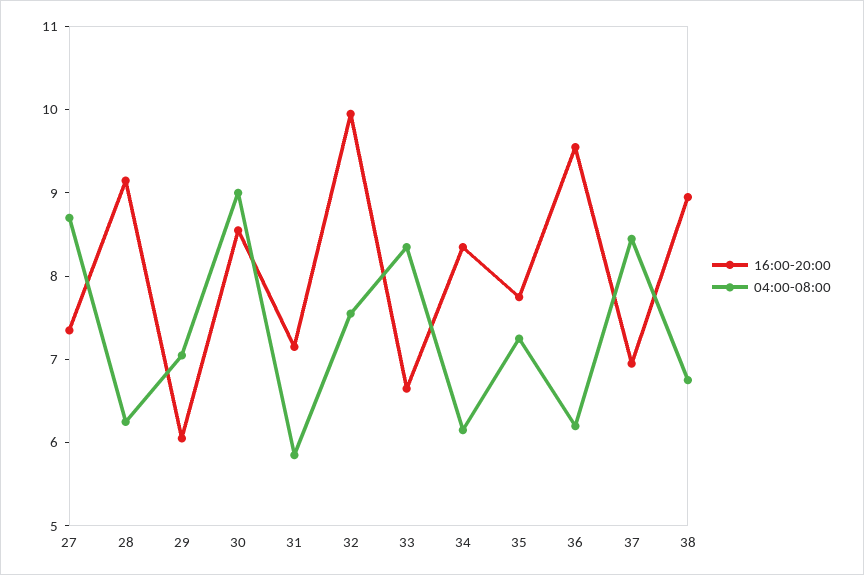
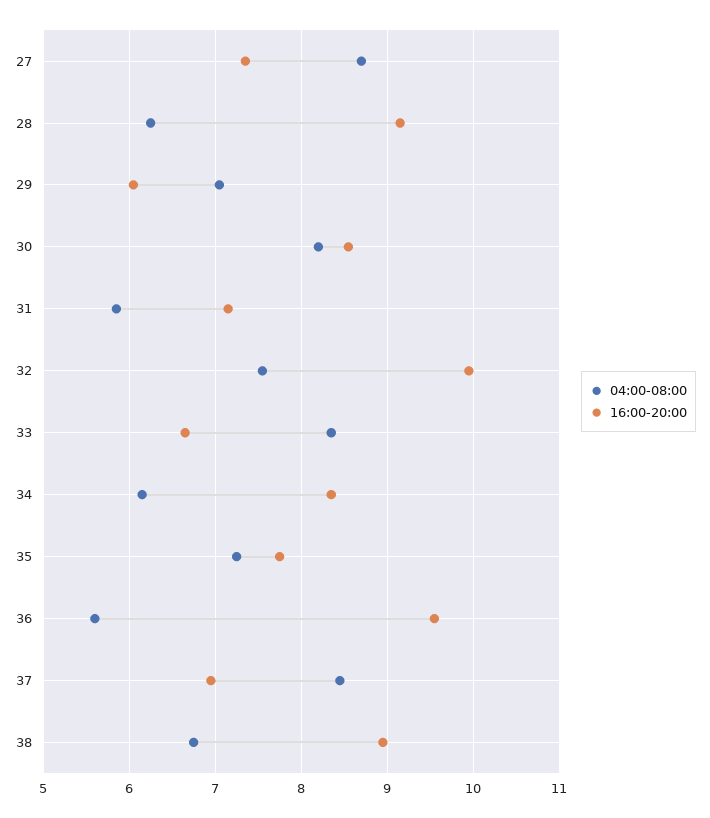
  {
    "16:00-20:00": {
      "27": 7.4,
      "28": 9.2,
      "29": 6.1,
      "30": 8.6,
      "31": 7.2,
      "32": 10,
      "33": 6.7,
      "34": 8.4,
      "35": 7.8,
      "36": 9.6,
      "37": 7,
      "38": 9
    },
    "04:00-08:00": {
      "27": 8.7,
      "28": 6.3,
      "29": 7.1,
-     "30": 9,
+     "30": 8.2,
      "31": 5.9,
      "32": 7.6,
      "33": 8.4,
      "34": 6.2,
      "35": 7.3,
-     "36": 6.2,
+     "36": 5.6,
      "37": 8.5,
      "38": 6.8
    }
  }

